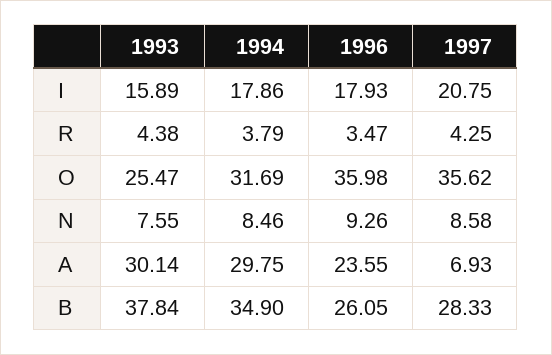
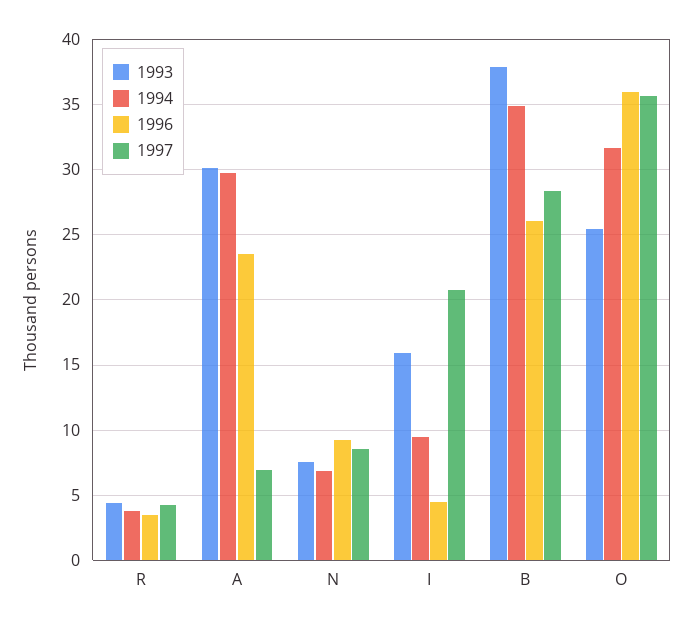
  {
    "1993": {
      "I": 15.89,
      "R": 4.38,
      "O": 25.47,
      "N": 7.55,
      "A": 30.14,
      "B": 37.84
    },
    "1994": {
-     "I": 17.86,
+     "I": 9.5,
      "R": 3.79,
      "O": 31.69,
-     "N": 8.46,
+     "N": 7,
      "A": 29.75,
      "B": 34.9
    },
    "1996": {
-     "I": 17.93,
+     "I": 4.5,
      "R": 3.47,
      "O": 35.98,
      "N": 9.26,
      "A": 23.55,
      "B": 26.05
    },
    "1997": {
      "I": 20.75,
      "R": 4.25,
      "O": 35.62,
      "N": 8.58,
      "A": 6.93,
      "B": 28.33
    }
  }

